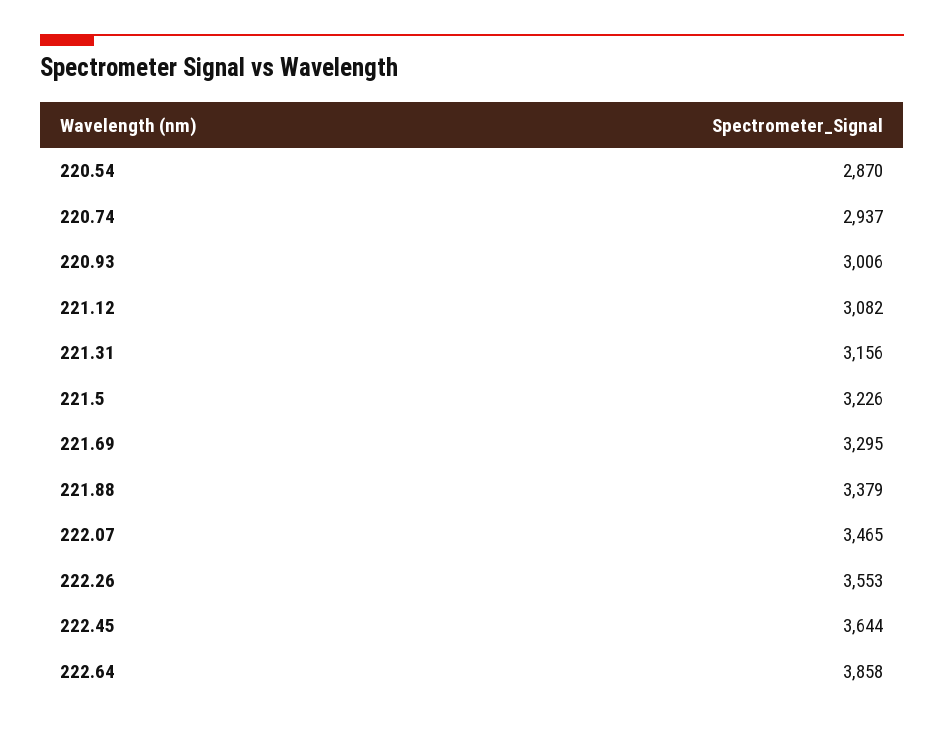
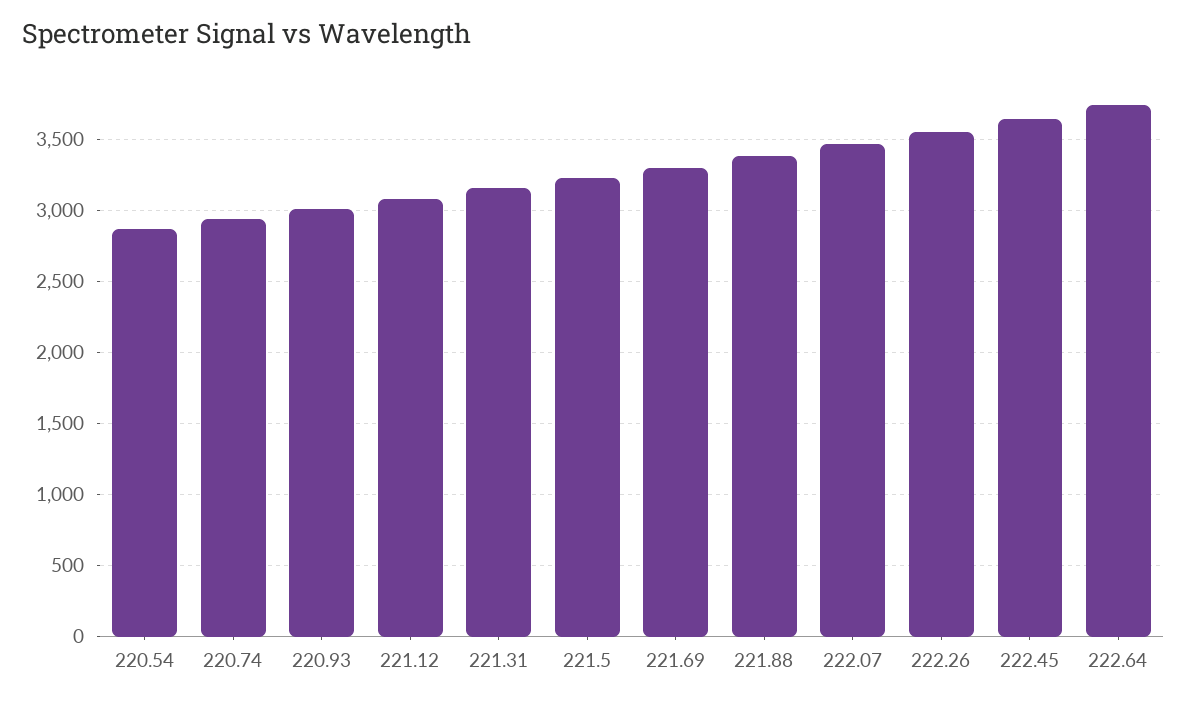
  {
    "220.54": 2870,
    "220.74": 2937,
    "220.93": 3006,
    "221.12": 3082,
    "221.31": 3156,
    "221.5": 3226,
    "221.69": 3295,
    "221.88": 3379,
    "222.07": 3465,
    "222.26": 3553,
    "222.45": 3644,
-   "222.64": 3858
+   "222.64": 3750
  }

